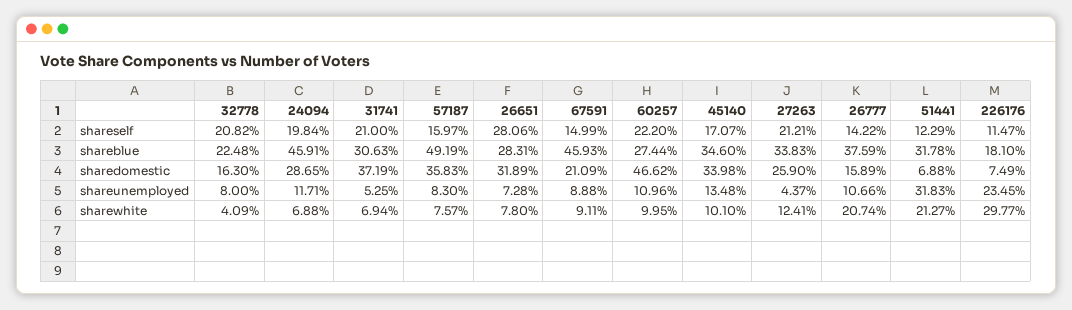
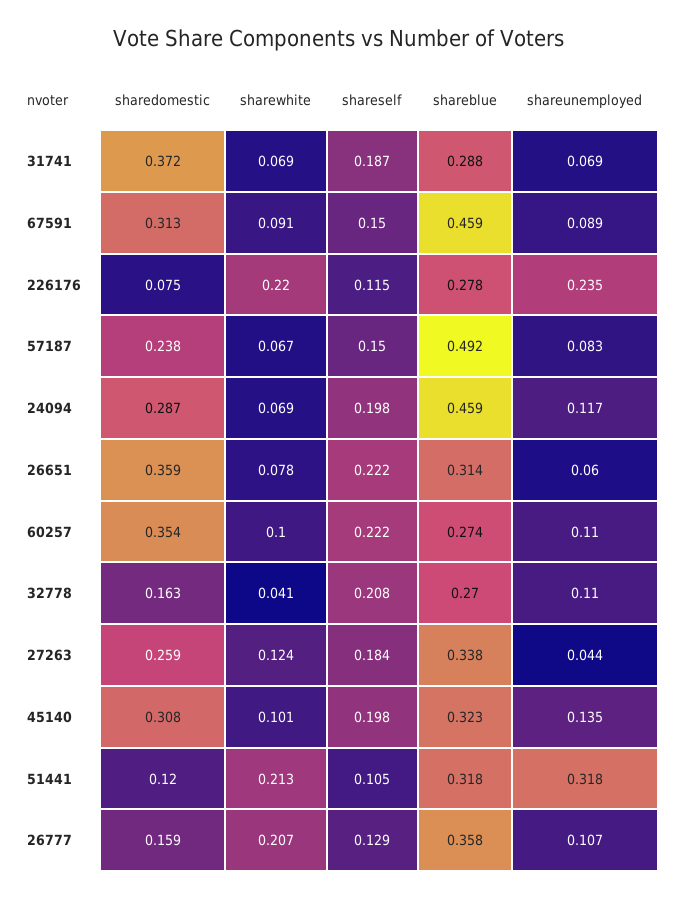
  {
    "32778": {
      "shareself": 0.2082,
-     "shareblue": 0.2248,
+     "shareblue": 0.27,
      "sharedomestic": 0.163,
-     "shareunemployed": 0.08,
+     "shareunemployed": 0.11,
      "sharewhite": 0.0409
    },
    "24094": {
      "shareself": 0.1984,
      "shareblue": 0.4591,
      "sharedomestic": 0.2865,
      "shareunemployed": 0.1171,
      "sharewhite": 0.0688
    },
    "31741": {
-     "shareself": 0.21,
+     "shareself": 0.187,
-     "shareblue": 0.3063,
+     "shareblue": 0.288,
      "sharedomestic": 0.3719,
-     "shareunemployed": 0.0525,
+     "shareunemployed": 0.069,
      "sharewhite": 0.0694
    },
    "57187": {
-     "shareself": 0.1597,
+     "shareself": 0.15,
      "shareblue": 0.4919,
-     "sharedomestic": 0.3583,
+     "sharedomestic": 0.238,
      "shareunemployed": 0.083,
-     "sharewhite": 0.0757
+     "sharewhite": 0.067
    },
    "26651": {
-     "shareself": 0.2806,
+     "shareself": 0.222,
-     "shareblue": 0.2831,
+     "shareblue": 0.314,
-     "sharedomestic": 0.3189,
+     "sharedomestic": 0.359,
-     "shareunemployed": 0.0728,
+     "shareunemployed": 0.06,
      "sharewhite": 0.078
    },
    "67591": {
      "shareself": 0.1499,
      "shareblue": 0.4593,
-     "sharedomestic": 0.2109,
+     "sharedomestic": 0.313,
      "shareunemployed": 0.0888,
      "sharewhite": 0.0911
    },
    "60257": {
      "shareself": 0.222,
      "shareblue": 0.2744,
-     "sharedomestic": 0.4662,
+     "sharedomestic": 0.354,
      "shareunemployed": 0.1096,
      "sharewhite": 0.0995
    },
    "45140": {
-     "shareself": 0.1707,
+     "shareself": 0.198,
-     "shareblue": 0.346,
+     "shareblue": 0.323,
-     "sharedomestic": 0.3398,
+     "sharedomestic": 0.308,
      "shareunemployed": 0.1348,
      "sharewhite": 0.101
    },
    "27263": {
-     "shareself": 0.2121,
+     "shareself": 0.184,
      "shareblue": 0.3383,
      "sharedomestic": 0.259,
      "shareunemployed": 0.0437,
      "sharewhite": 0.1241
    },
    "26777": {
-     "shareself": 0.1422,
+     "shareself": 0.129,
-     "shareblue": 0.3759,
+     "shareblue": 0.358,
      "sharedomestic": 0.1589,
      "shareunemployed": 0.1066,
      "sharewhite": 0.2074
    },
    "51441": {
-     "shareself": 0.1229,
+     "shareself": 0.105,
      "shareblue": 0.3178,
-     "sharedomestic": 0.0688,
+     "sharedomestic": 0.12,
      "shareunemployed": 0.3183,
      "sharewhite": 0.2127
    },
    "226176": {
      "shareself": 0.1147,
-     "shareblue": 0.181,
+     "shareblue": 0.278,
      "sharedomestic": 0.0749,
      "shareunemployed": 0.2345,
-     "sharewhite": 0.2977
+     "sharewhite": 0.22
    }
  }

